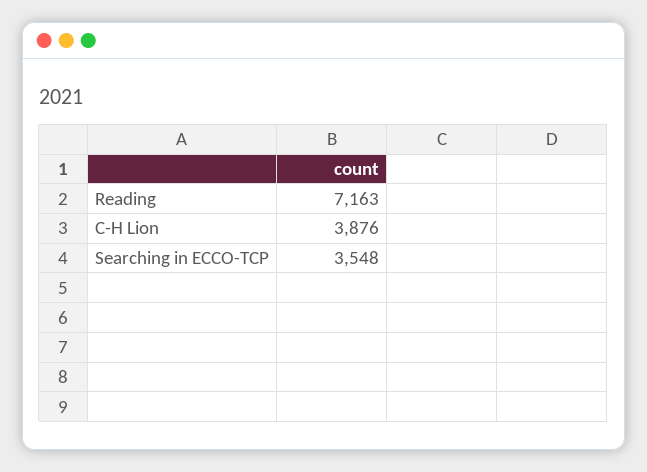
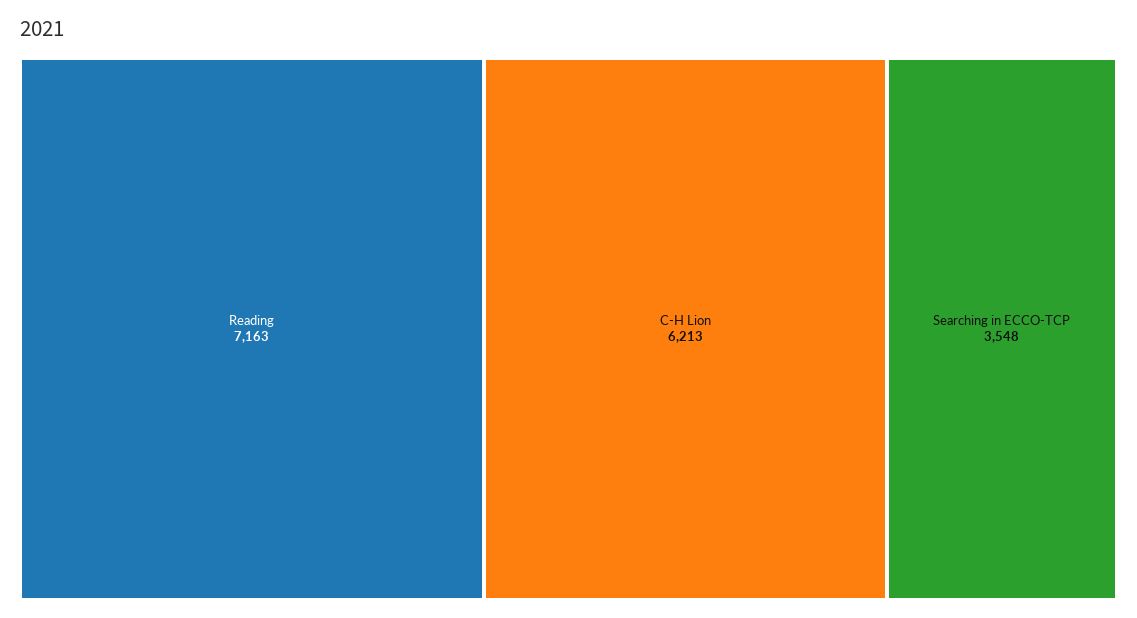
  {
    "Reading": 7163,
-   "C-H Lion": 3876,
+   "C-H Lion": 6213,
    "Searching in ECCO-TCP": 3548
  }

